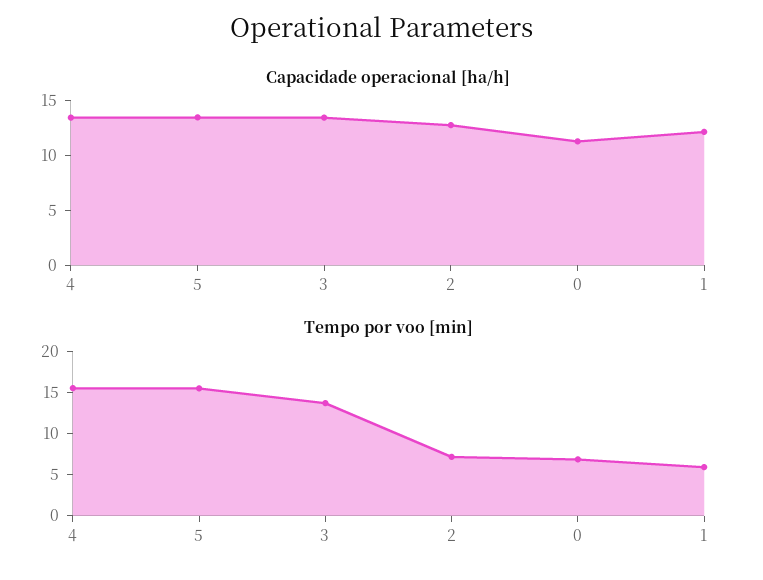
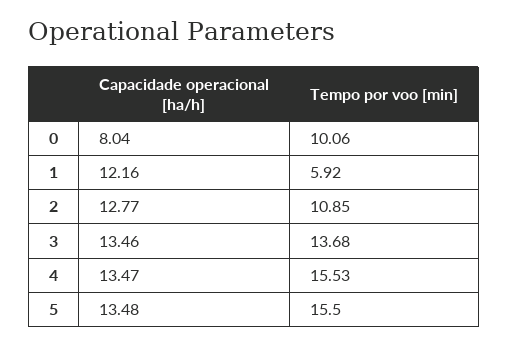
  {
    "Capacidade operacional [ha/h]": {
      "4": 13.47,
      "5": 13.48,
      "3": 13.46,
      "2": 12.77,
-     "0": 11,
+     "0": 8.04,
      "1": 12.16
    },
    "Tempo por voo [min]": {
      "4": 15.53,
      "5": 15.5,
      "3": 13.68,
-     "2": 7,
+     "2": 10.85,
-     "0": 7,
+     "0": 10.06,
      "1": 5.92
    }
  }

